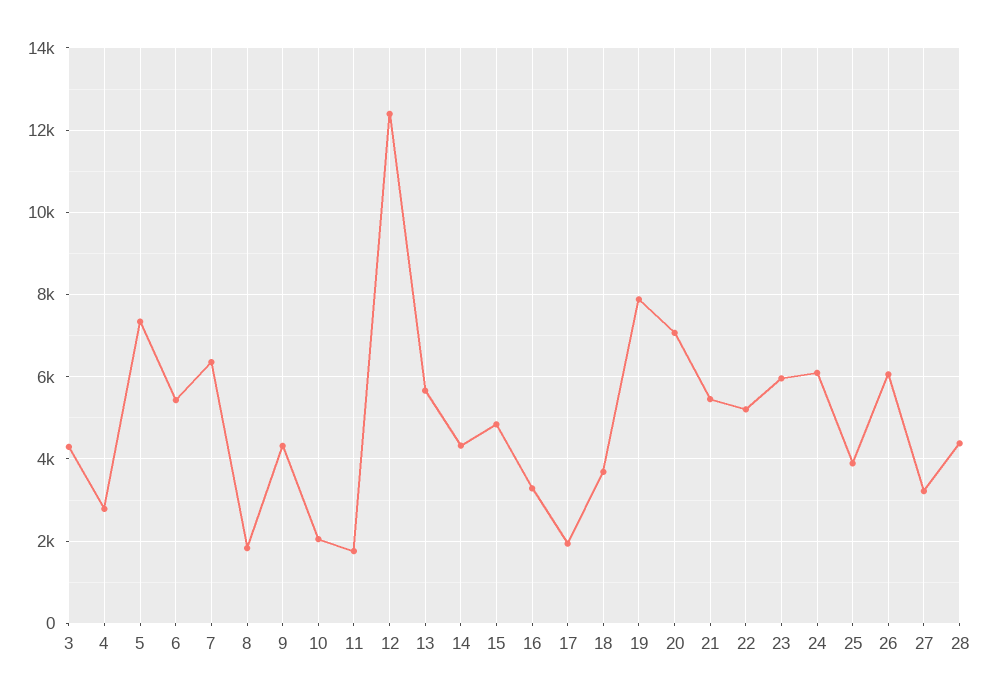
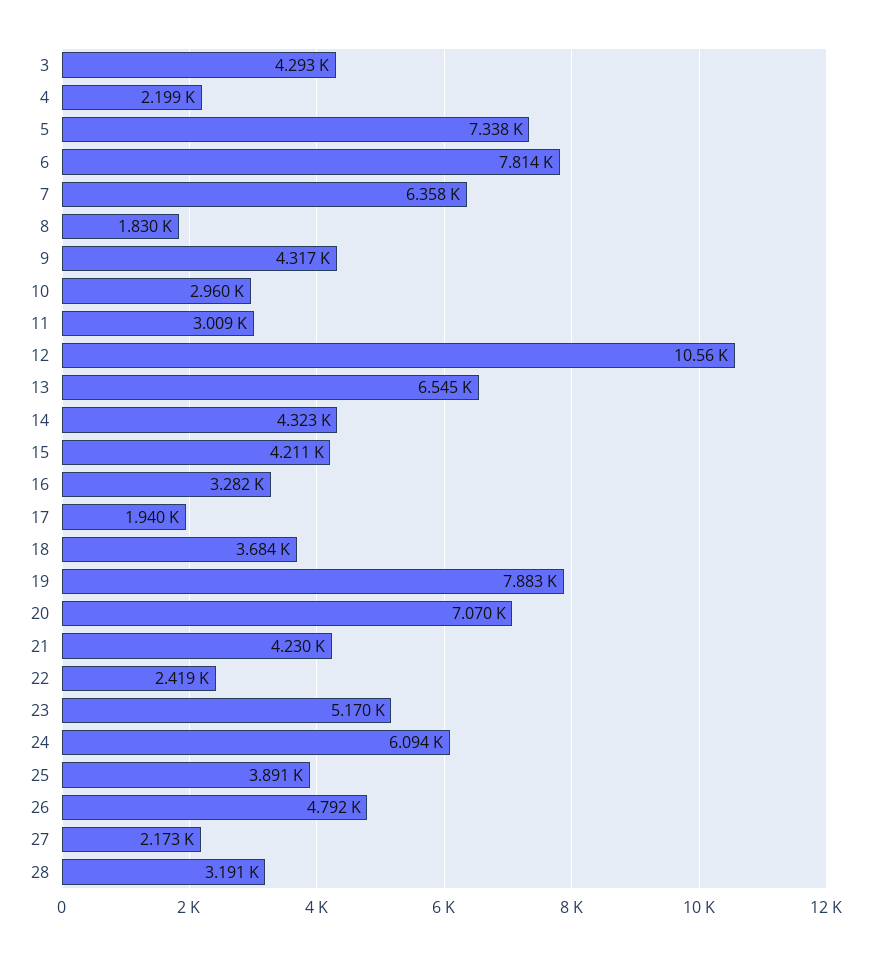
  {
    "3": 4293,
-   "4": 2800,
+   "4": 2199,
    "5": 7338,
-   "6": 5400,
+   "6": 7814,
    "7": 6358,
    "8": 1830,
    "9": 4317,
-   "10": 2000,
+   "10": 2960,
-   "11": 1800,
+   "11": 3009,
-   "12": 12400,
+   "12": 10560,
-   "13": 5600,
+   "13": 6545,
    "14": 4323,
-   "15": 4800,
+   "15": 4211,
    "16": 3282,
    "17": 1940,
    "18": 3684,
    "19": 7883,
    "20": 7070,
-   "21": 5400,
+   "21": 4230,
-   "22": 5200,
+   "22": 2419,
-   "23": 6000,
+   "23": 5170,
    "24": 6094,
    "25": 3891,
-   "26": 6000,
+   "26": 4792,
-   "27": 3200,
+   "27": 2173,
-   "28": 4400
+   "28": 3191
  }

